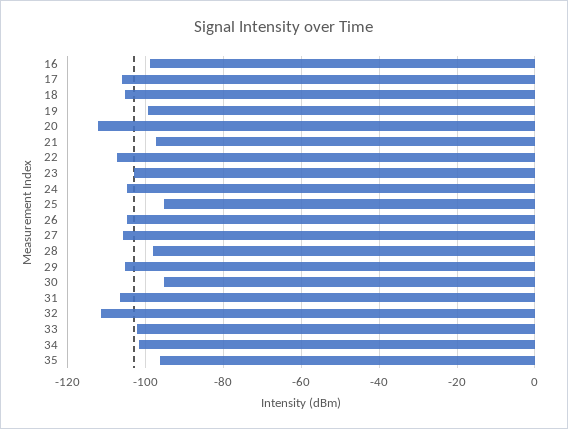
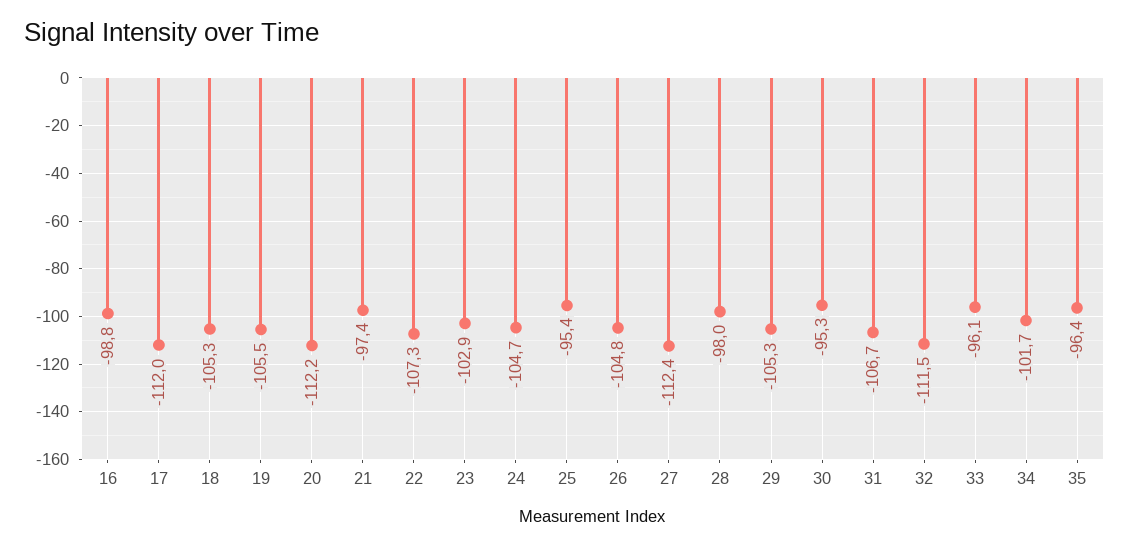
  {
    "16": -98.8,
-   "17": -106,
+   "17": -112,
    "18": -105.3,
-   "19": -100,
+   "19": -105.5,
    "20": -112.2,
    "21": -97.4,
    "22": -107.3,
    "23": -102.9,
    "24": -104.7,
    "25": -95.4,
    "26": -104.8,
-   "27": -106,
+   "27": -112.4,
    "28": -98,
    "29": -105.3,
    "30": -95.3,
    "31": -106.7,
    "32": -111.5,
-   "33": -102,
+   "33": -96.1,
    "34": -101.7,
    "35": -96.4
  }

